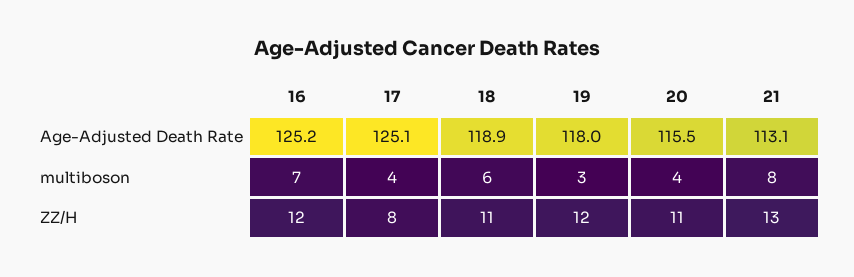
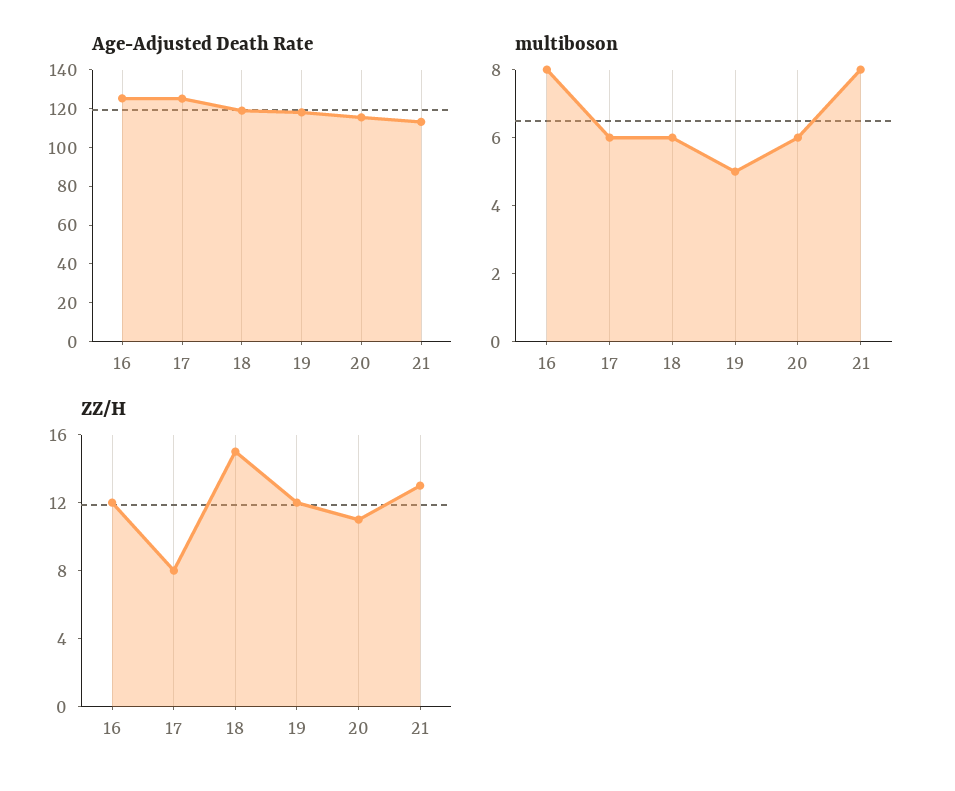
  {
    "Age-Adjusted Death Rate": {
      "16": 125.2,
      "17": 125.1,
      "18": 118.9,
      "19": 118,
      "20": 115.5,
      "21": 113.1
    },
    "multiboson": {
-     "16": 7,
+     "16": 8,
-     "17": 4,
+     "17": 6,
      "18": 6,
-     "19": 3,
+     "19": 5,
-     "20": 4,
+     "20": 6,
      "21": 8
    },
    "ZZ/H": {
      "16": 12,
      "17": 8,
-     "18": 11,
+     "18": 15,
      "19": 12,
      "20": 11,
      "21": 13
    }
  }

